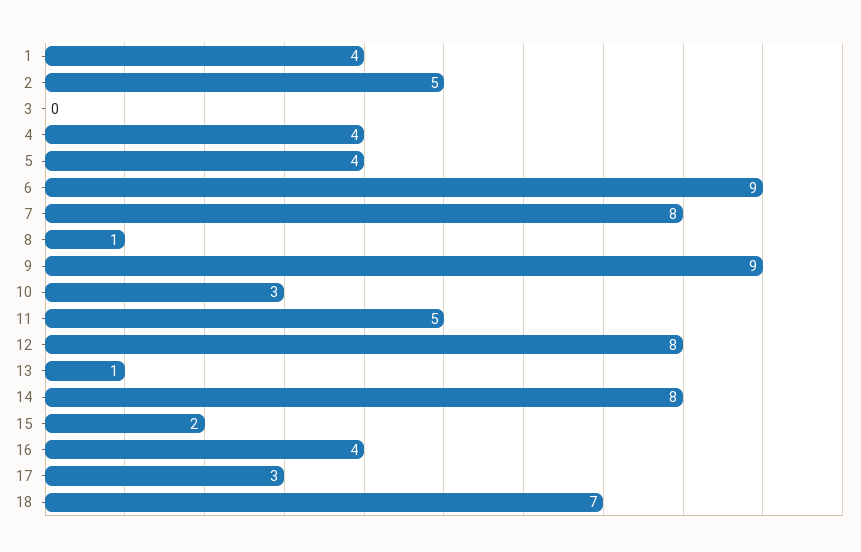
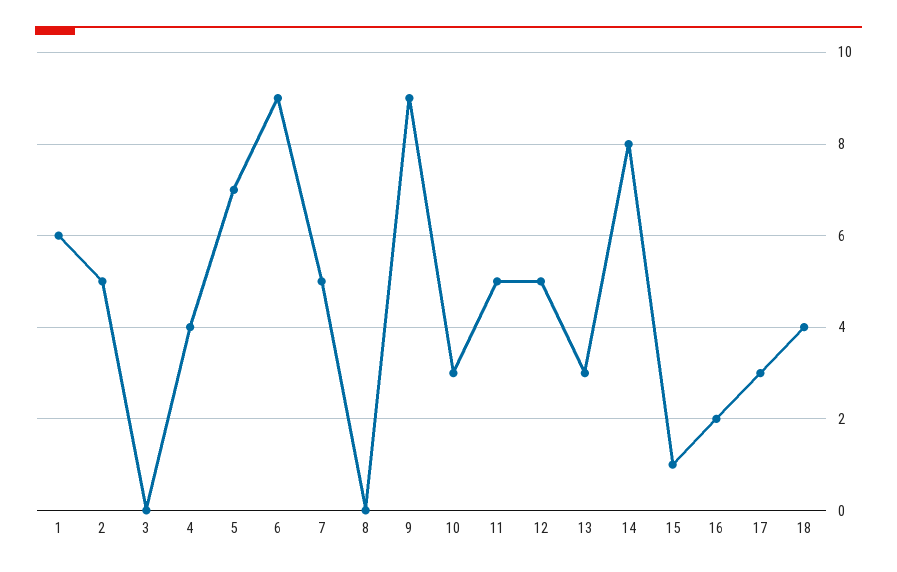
  {
-   "1": 4,
+   "1": 6,
    "2": 5,
    "3": 0,
    "4": 4,
-   "5": 4,
+   "5": 7,
    "6": 9,
-   "7": 8,
+   "7": 5,
-   "8": 1,
+   "8": 0,
    "9": 9,
    "10": 3,
    "11": 5,
-   "12": 8,
+   "12": 5,
-   "13": 1,
+   "13": 3,
    "14": 8,
-   "15": 2,
+   "15": 1,
-   "16": 4,
+   "16": 2,
    "17": 3,
-   "18": 7
+   "18": 4
  }

